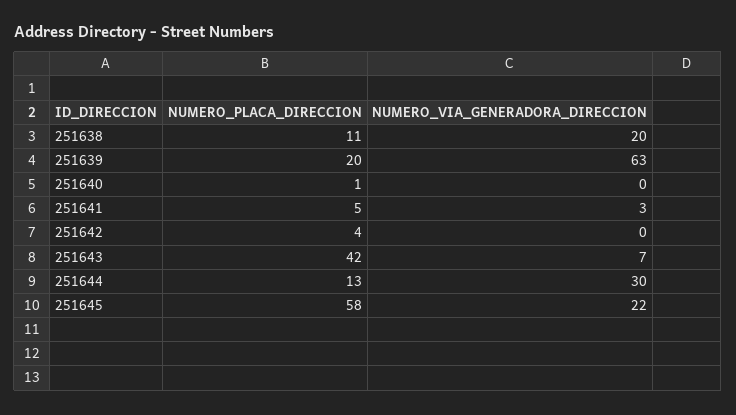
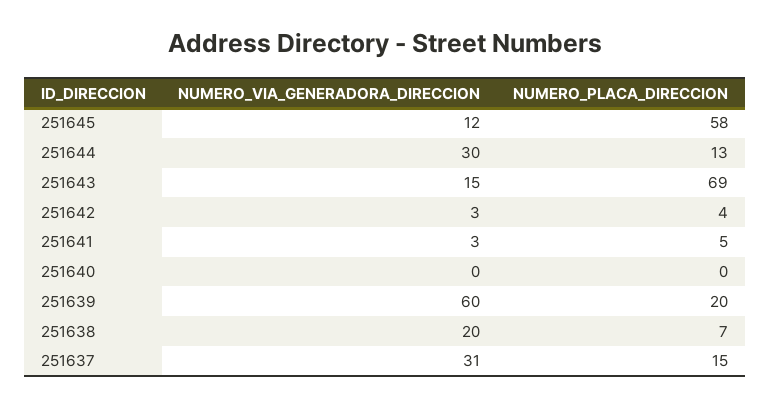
  {
    "NUMERO_PLACA_DIRECCION": {
-     "251638": 11,
+     "251638": 7,
      "251639": 20,
-     "251640": 1,
+     "251640": 0,
      "251641": 5,
      "251642": 4,
-     "251643": 42,
+     "251643": 69,
      "251644": 13,
-     "251645": 58
+     "251645": 58,
+     "251637": 15
    },
    "NUMERO_VIA_GENERADORA_DIRECCION": {
      "251638": 20,
-     "251639": 63,
+     "251639": 60,
      "251640": 0,
      "251641": 3,
-     "251642": 0,
+     "251642": 3,
-     "251643": 7,
+     "251643": 15,
      "251644": 30,
-     "251645": 22
+     "251645": 12,
+     "251637": 31
    }
  }

